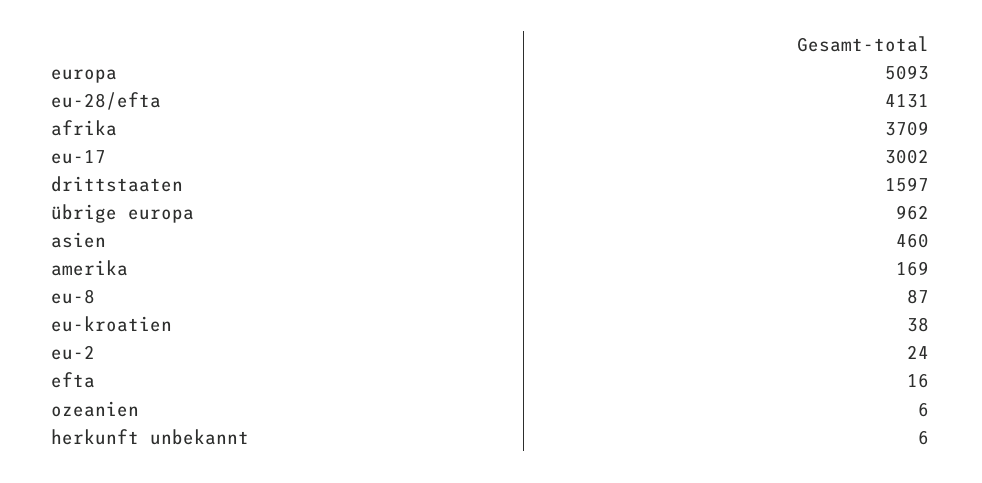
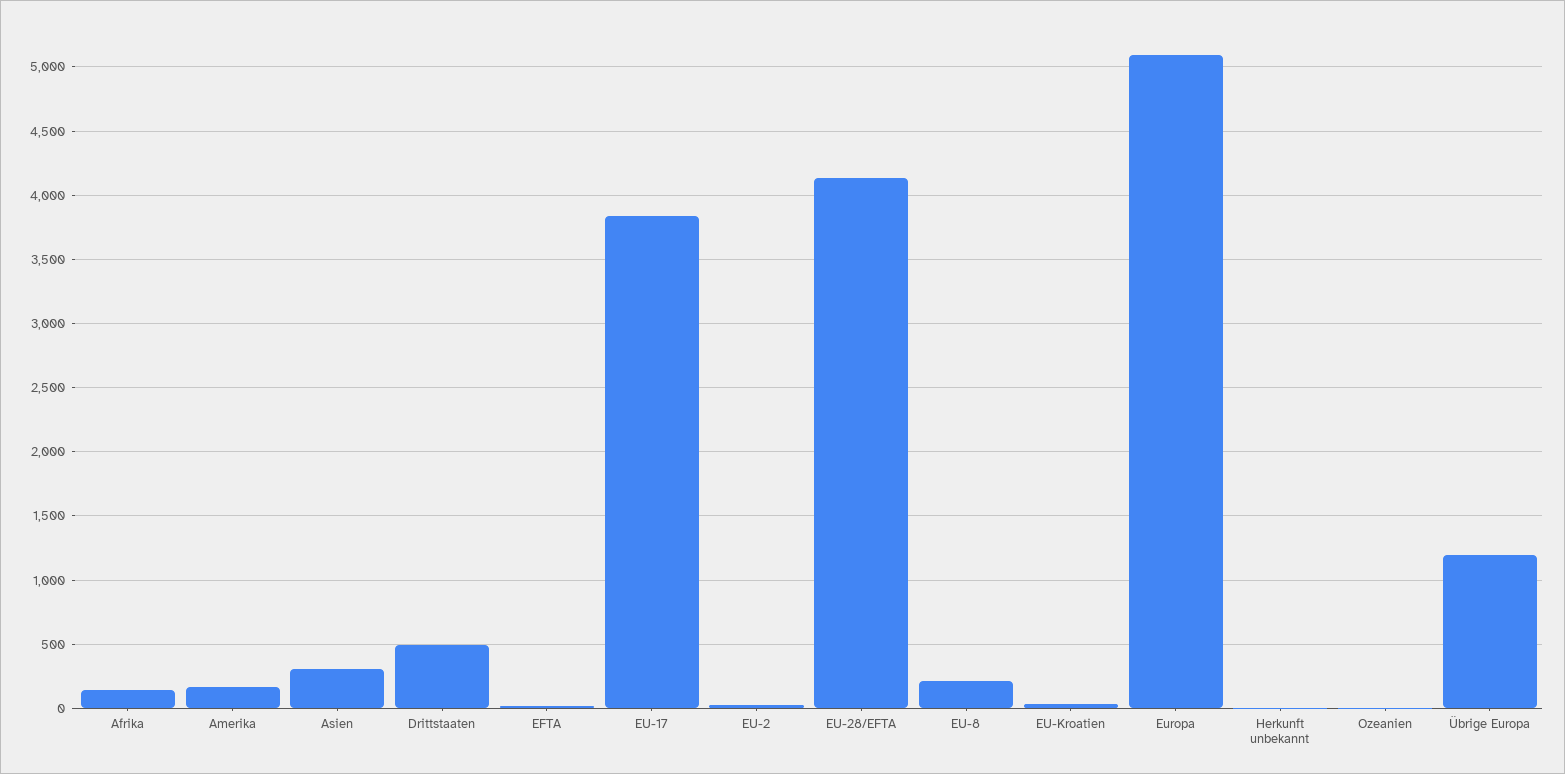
  {
    "europa": 5093,
    "eu-28/efta": 4131,
-   "afrika": 3709,
+   "afrika": 150,
-   "eu-17": 3002,
+   "eu-17": 3850,
-   "drittstaaten": 1597,
+   "drittstaaten": 500,
-   "übrige europa": 962,
+   "übrige europa": 1200,
-   "asien": 460,
+   "asien": 300,
    "amerika": 169,
-   "eu-8": 87,
+   "eu-8": 200,
    "eu-kroatien": 38,
    "eu-2": 24,
    "efta": 16,
    "ozeanien": 6,
    "herkunft unbekannt": 6
  }

